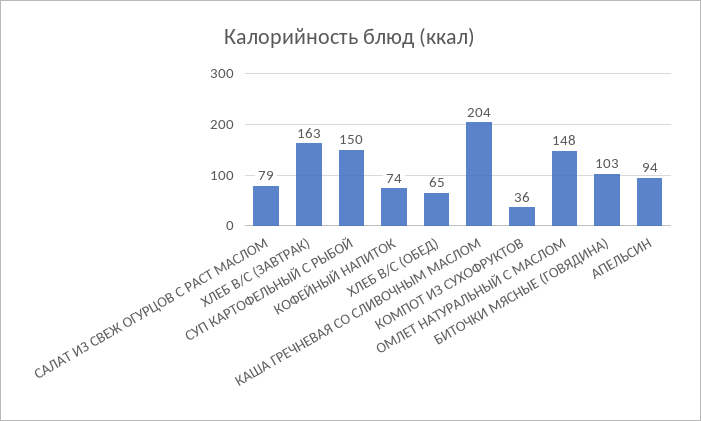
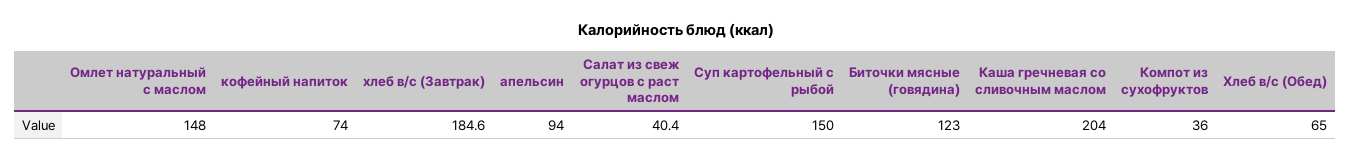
  {
-   "САЛАТ ИЗ СВЕЖ ОГУРЦОВ С РАСТ МАСЛОМ": 79,
+   "САЛАТ ИЗ СВЕЖ ОГУРЦОВ С РАСТ МАСЛОМ": 40.4,
-   "ХЛЕБ В/С (ЗАВТРАК)": 163,
+   "ХЛЕБ В/С (ЗАВТРАК)": 184.6,
    "СУП КАРТОФЕЛЬНЫЙ С РЫБОЙ": 150,
    "КОФЕЙНЫЙ НАПИТОК": 74,
    "ХЛЕБ В/С (ОБЕД)": 65,
    "КАША ГРЕЧНЕВАЯ СО СЛИВОЧНЫМ МАСЛОМ": 204,
    "КОМПОТ ИЗ СУХОФРУКТОВ": 36,
    "ОМЛЕТ НАТУРАЛЬНЫЙ С МАСЛОМ": 148,
-   "БИТОЧКИ МЯСНЫЕ (ГОВЯДИНА)": 103,
+   "БИТОЧКИ МЯСНЫЕ (ГОВЯДИНА)": 123,
    "АПЕЛЬСИН": 94
  }

